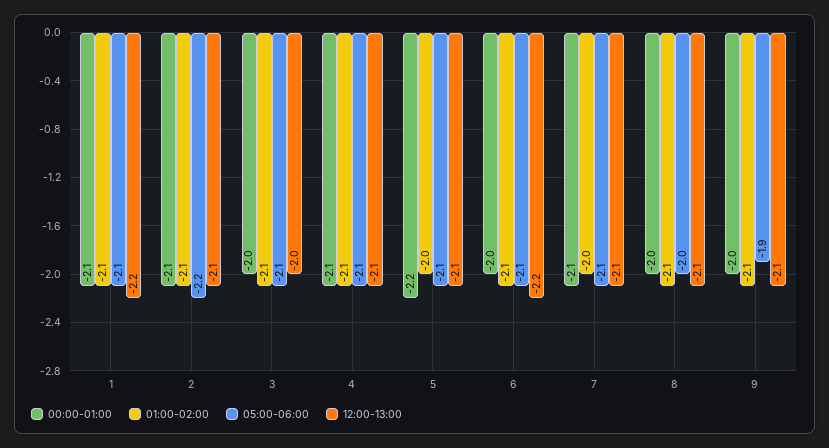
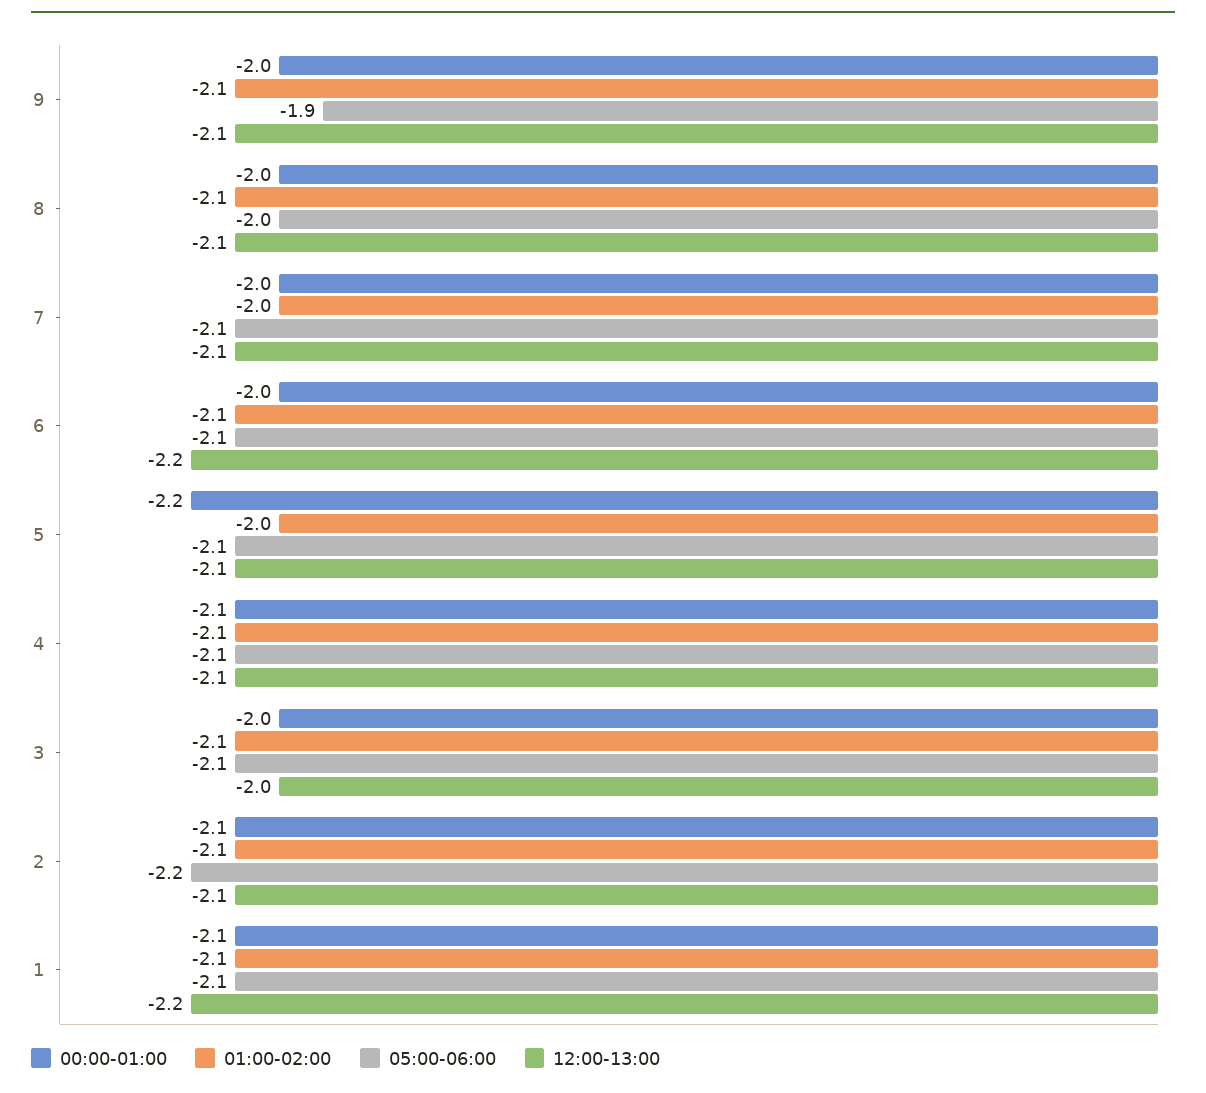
  {
    "00:00-01:00": {
      "1": -2.1,
      "2": -2.1,
      "3": -2,
      "4": -2.1,
      "5": -2.2,
      "6": -2,
-     "7": -2.1,
+     "7": -2,
      "8": -2,
      "9": -2
    },
    "01:00-02:00": {
      "1": -2.1,
      "2": -2.1,
      "3": -2.1,
      "4": -2.1,
      "5": -2,
      "6": -2.1,
      "7": -2,
      "8": -2.1,
      "9": -2.1
    },
    "05:00-06:00": {
      "1": -2.1,
      "2": -2.2,
      "3": -2.1,
      "4": -2.1,
      "5": -2.1,
      "6": -2.1,
      "7": -2.1,
      "8": -2,
      "9": -1.9
    },
    "12:00-13:00": {
      "1": -2.2,
      "2": -2.1,
      "3": -2,
      "4": -2.1,
      "5": -2.1,
      "6": -2.2,
      "7": -2.1,
      "8": -2.1,
      "9": -2.1
    }
  }

